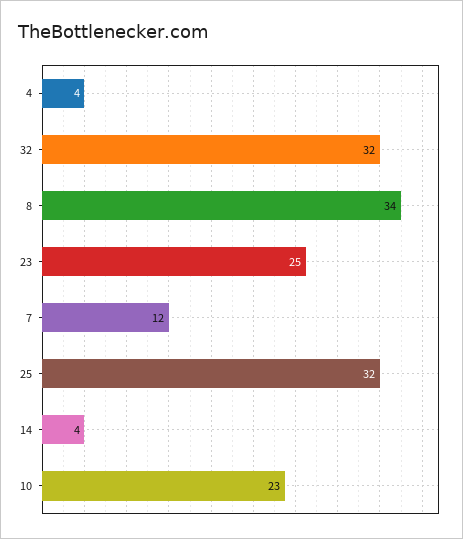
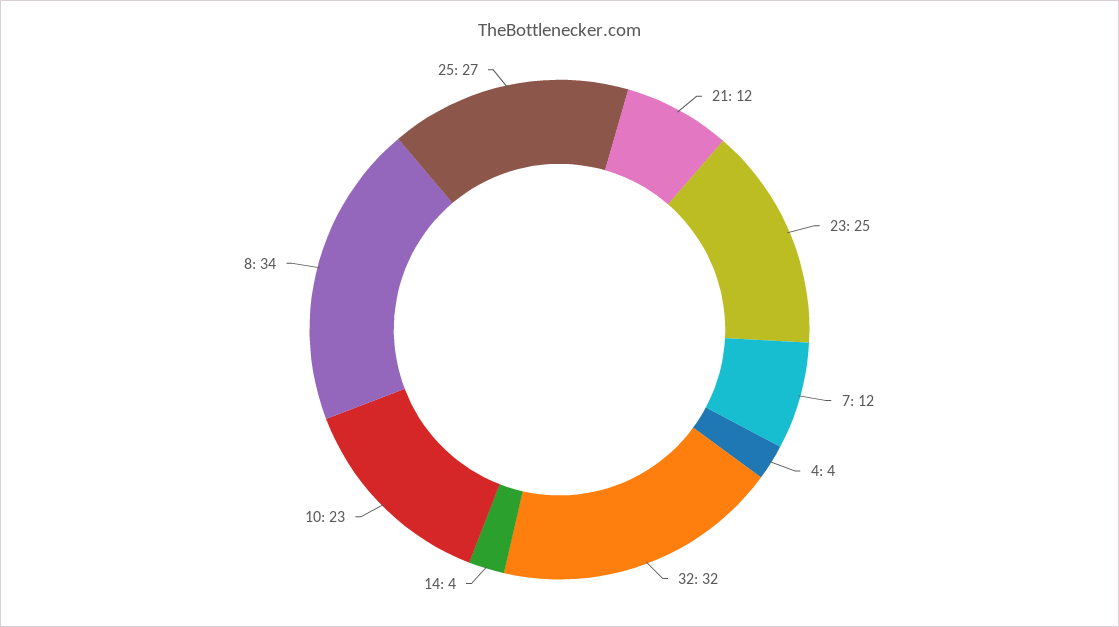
  {
    "4": 4,
    "32": 32,
    "8": 34,
    "23": 25,
    "7": 12,
-   "25": 32,
+   "25": 27,
    "14": 4,
-   "10": 23
+   "10": 23,
+   "21": 12
  }

